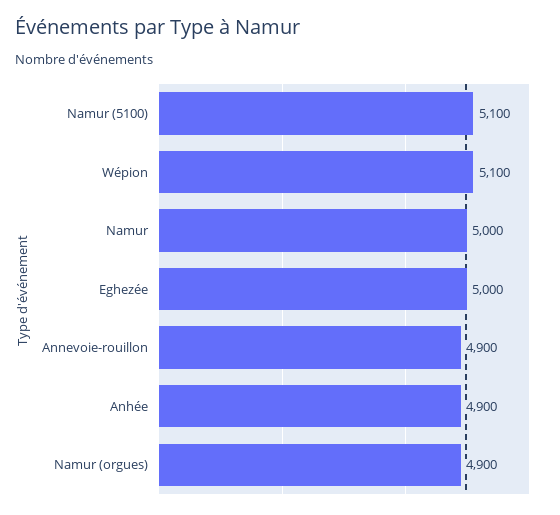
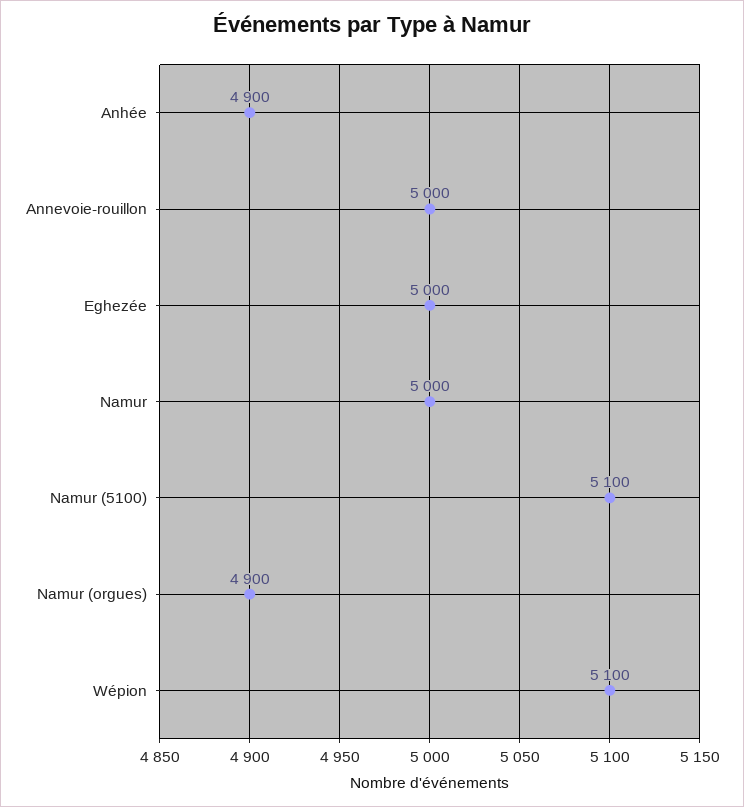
  {
    "Namur (5100)": 5100,
    "Wépion": 5100,
    "Namur": 5000,
    "Eghezée": 5000,
-   "Annevoie-rouillon": 4900,
+   "Annevoie-rouillon": 5000,
    "Anhée": 4900,
    "Namur (orgues)": 4900
  }

